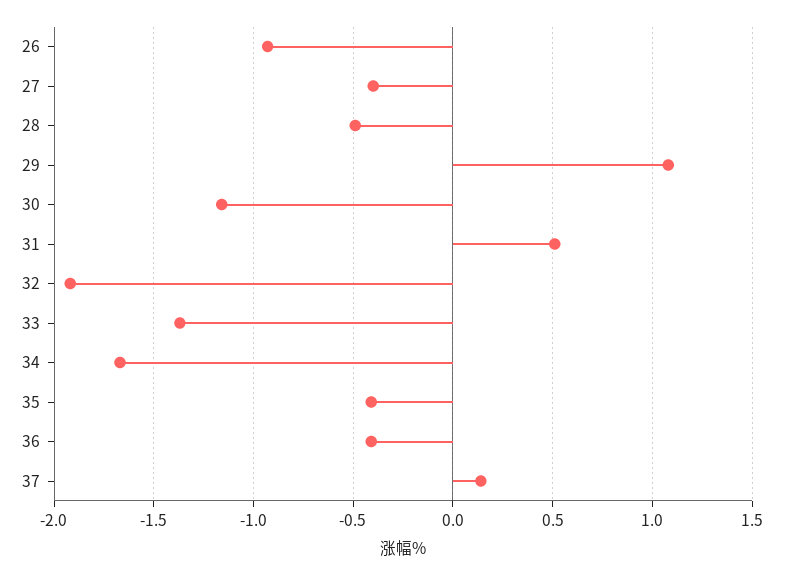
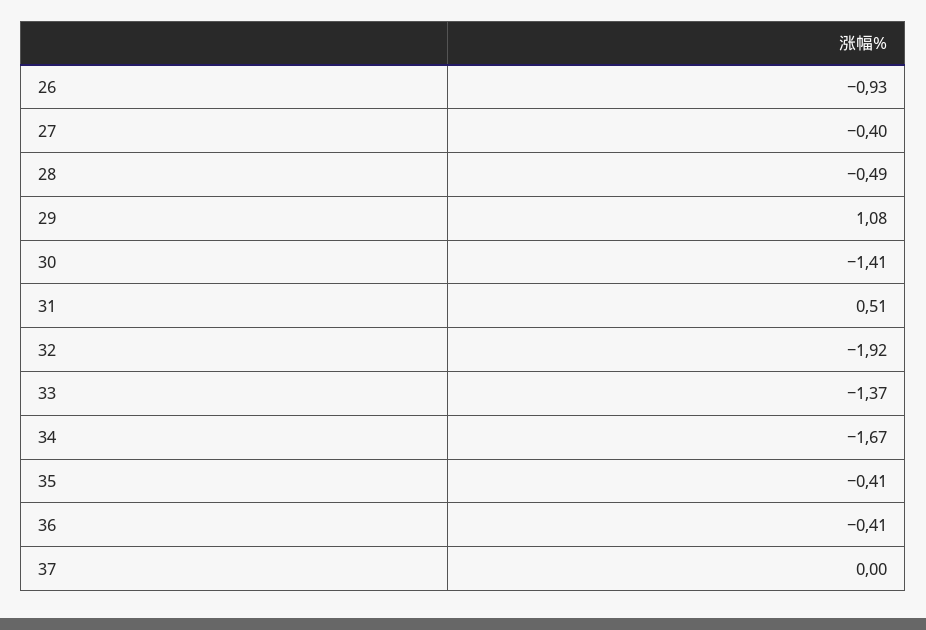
  {
    "26": -0.93,
    "27": -0.4,
    "28": -0.49,
    "29": 1.08,
-   "30": -1.15,
+   "30": -1.41,
    "31": 0.51,
    "32": -1.92,
    "33": -1.37,
    "34": -1.67,
    "35": -0.41,
    "36": -0.41,
-   "37": 0.15
+   "37": 0
  }

